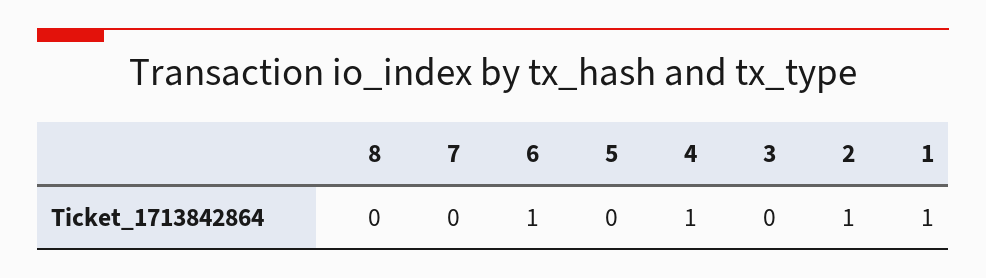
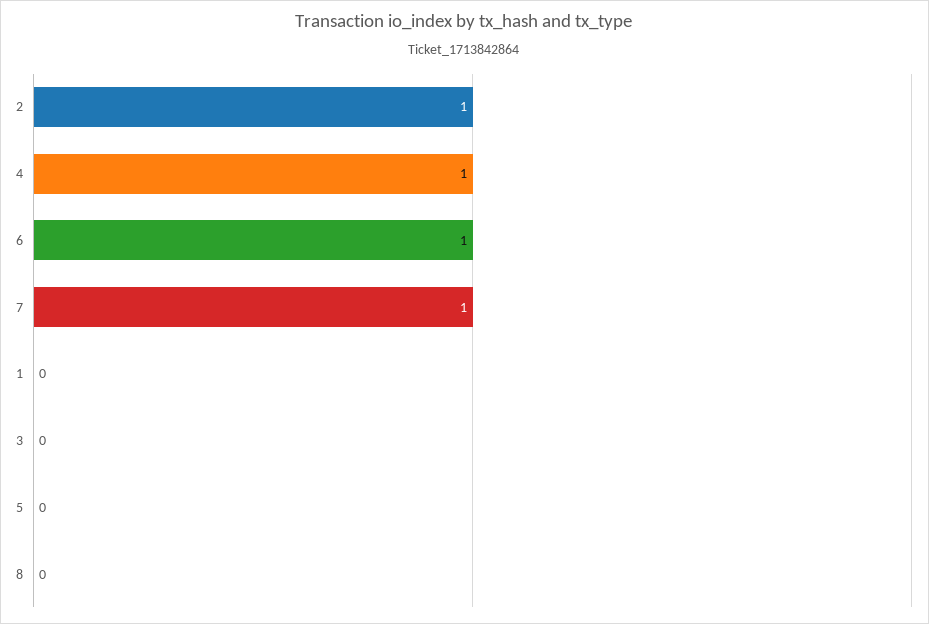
  {
    "8": 0,
-   "7": 0,
+   "7": 1,
    "6": 1,
    "5": 0,
    "4": 1,
    "3": 0,
    "2": 1,
-   "1": 1
+   "1": 0
  }

